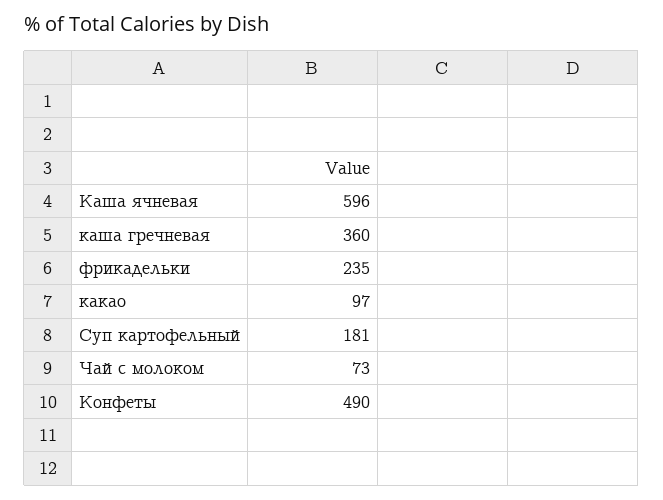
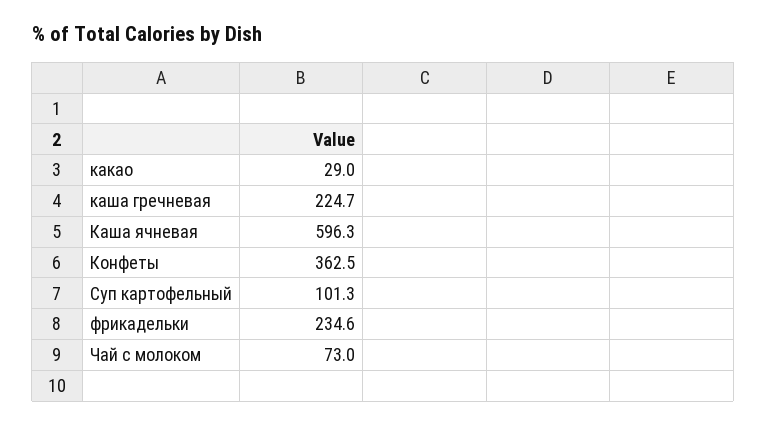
  {
    "Каша ячневая": 596.3,
-   "каша гречневая": 360,
+   "каша гречневая": 224.7,
    "фрикадельки": 234.6,
-   "какао": 97,
+   "какао": 29,
-   "Суп картофельный": 181,
+   "Суп картофельный": 101.3,
    "Чай с молоком": 73,
-   "Конфеты": 490
+   "Конфеты": 362.5
  }

